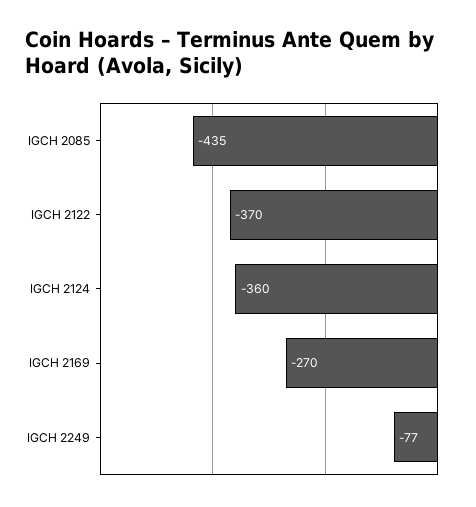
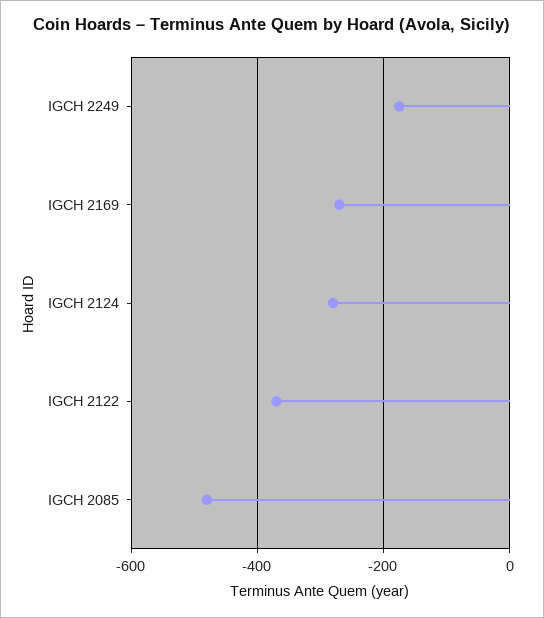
  {
-   "IGCH 2085": -435,
+   "IGCH 2085": -480,
    "IGCH 2122": -370,
-   "IGCH 2124": -360,
+   "IGCH 2124": -280,
    "IGCH 2169": -270,
-   "IGCH 2249": -77
+   "IGCH 2249": -180
  }

